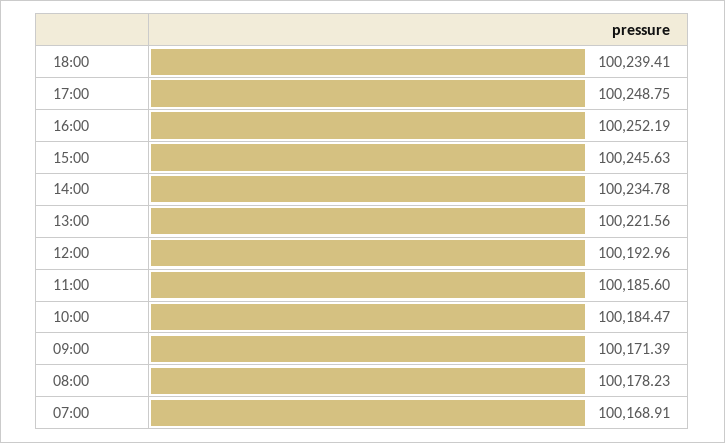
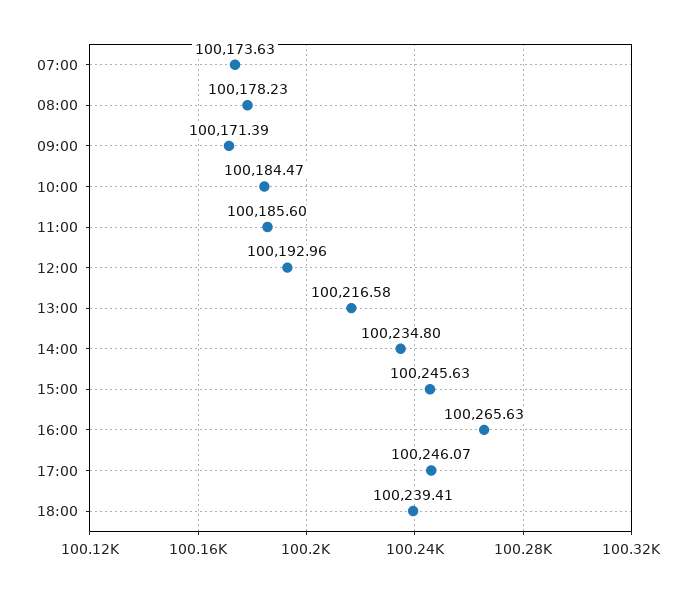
  {
    "18:00": 100239.41,
-   "17:00": 100248.75,
+   "17:00": 100246.07,
-   "16:00": 100252.19,
+   "16:00": 100265.63,
    "15:00": 100245.63,
-   "14:00": 100234.78,
+   "14:00": 100234.8,
-   "13:00": 100221.56,
+   "13:00": 100216.58,
    "12:00": 100192.96,
    "11:00": 100185.6,
    "10:00": 100184.47,
    "09:00": 100171.39,
    "08:00": 100178.23,
-   "07:00": 100168.91
+   "07:00": 100173.63
  }

